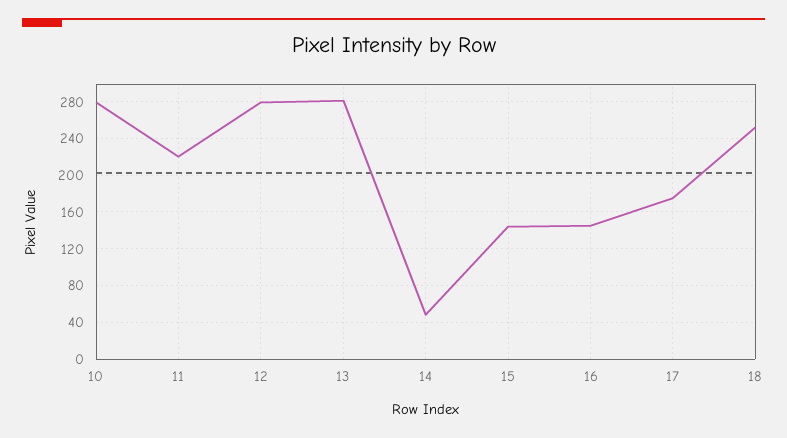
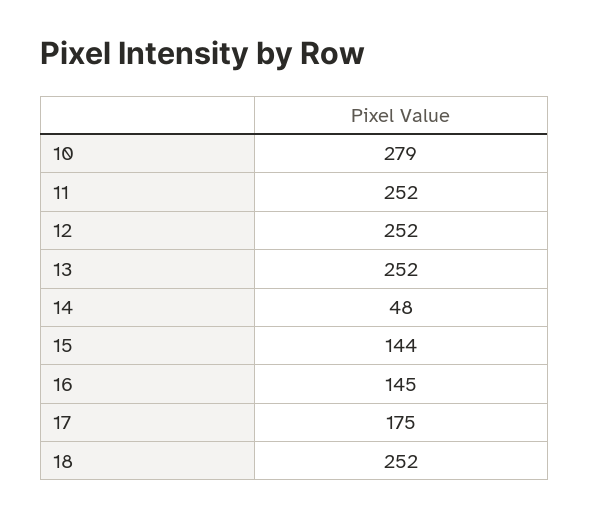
  {
    "10": 279,
-   "11": 220,
+   "11": 252,
-   "12": 280,
+   "12": 252,
-   "13": 280,
+   "13": 252,
    "14": 48,
    "15": 144,
    "16": 145,
    "17": 175,
    "18": 252
  }

